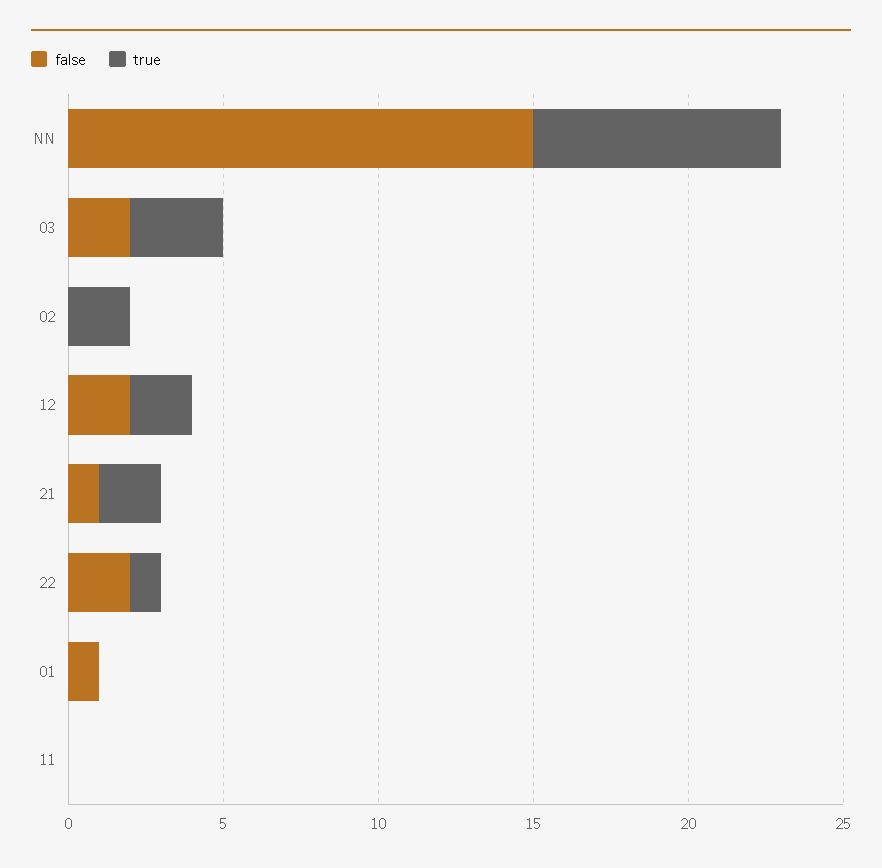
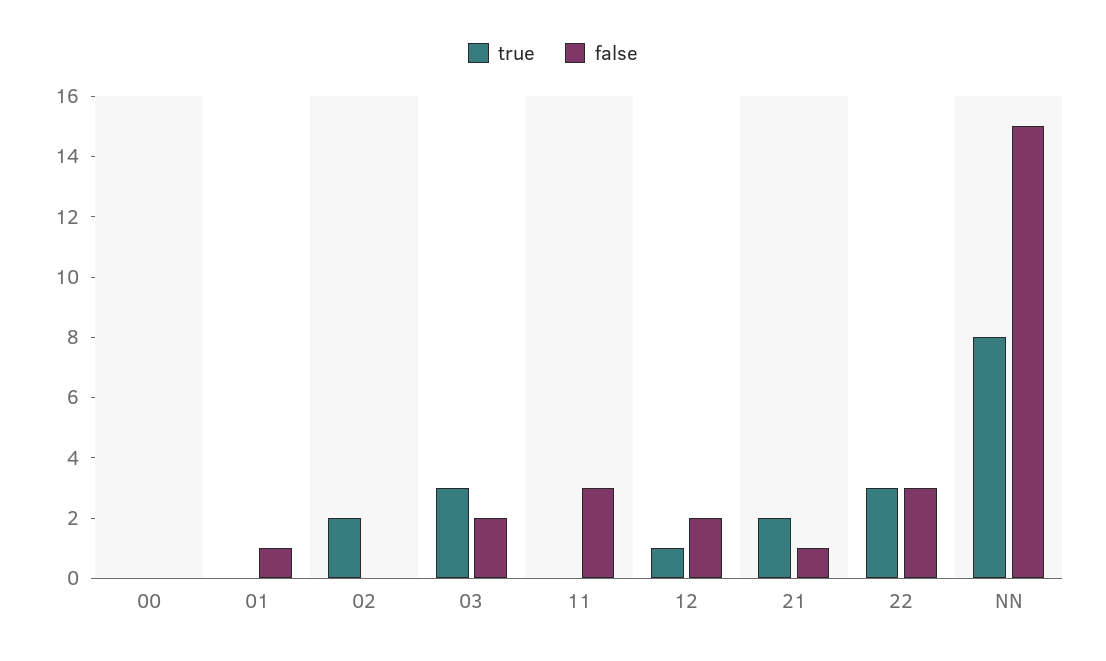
  {
    "false": {
      "NN": 15,
      "03": 2,
      "02": 0,
      "12": 2,
      "21": 1,
-     "22": 2,
+     "22": 3,
      "01": 1,
-     "11": 0
+     "11": 3,
+     "00": 0
    },
    "true": {
      "NN": 8,
      "03": 3,
      "02": 2,
-     "12": 2,
+     "12": 1,
      "21": 2,
-     "22": 1,
+     "22": 3,
      "01": 0,
-     "11": 0
+     "11": 0,
+     "00": 0
    }
  }

